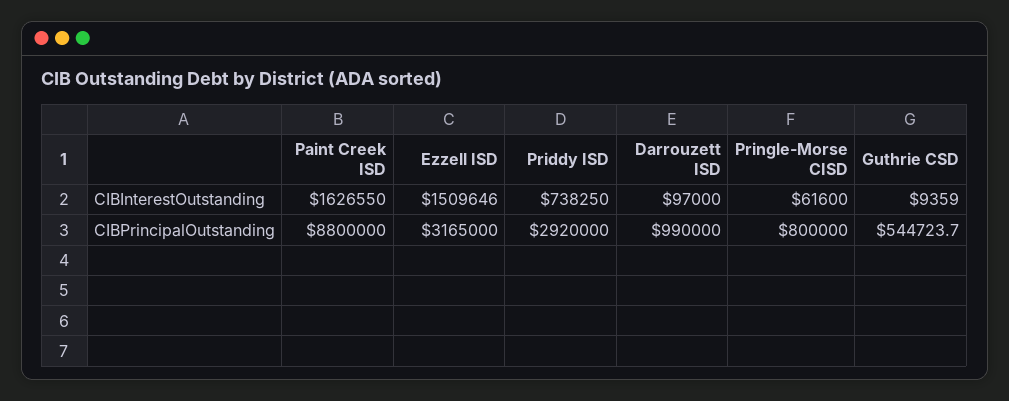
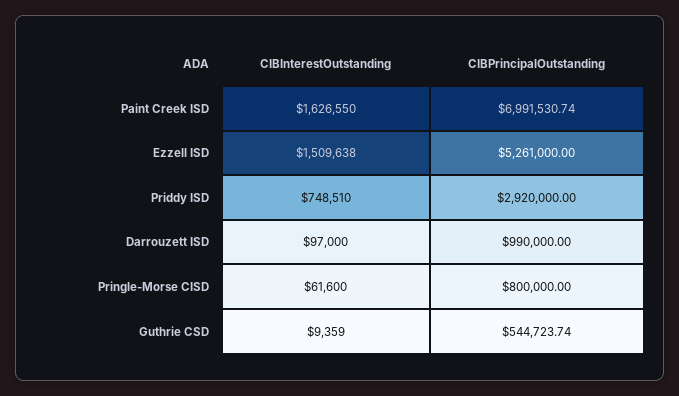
  {
    "Paint Creek ISD": {
      "CIBInterestOutstanding": 1626550,
-     "CIBPrincipalOutstanding": 8800000
+     "CIBPrincipalOutstanding": 6991530.74
    },
    "Ezzell ISD": {
-     "CIBInterestOutstanding": 1509646,
+     "CIBInterestOutstanding": 1509638,
-     "CIBPrincipalOutstanding": 3165000
+     "CIBPrincipalOutstanding": 5261000
    },
    "Priddy ISD": {
-     "CIBInterestOutstanding": 738250,
+     "CIBInterestOutstanding": 748510,
      "CIBPrincipalOutstanding": 2920000
    },
    "Darrouzett ISD": {
      "CIBInterestOutstanding": 97000,
      "CIBPrincipalOutstanding": 990000
    },
    "Pringle-Morse CISD": {
      "CIBInterestOutstanding": 61600,
      "CIBPrincipalOutstanding": 800000
    },
    "Guthrie CSD": {
      "CIBInterestOutstanding": 9359,
      "CIBPrincipalOutstanding": 544723.74
    }
  }

